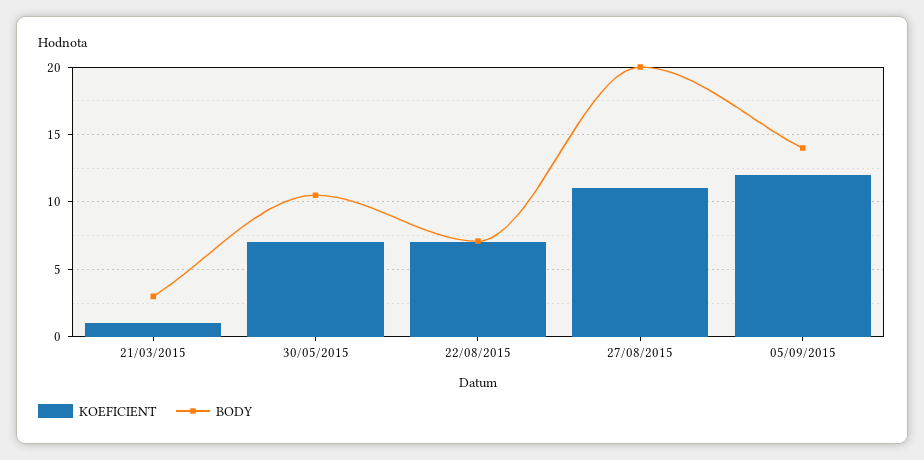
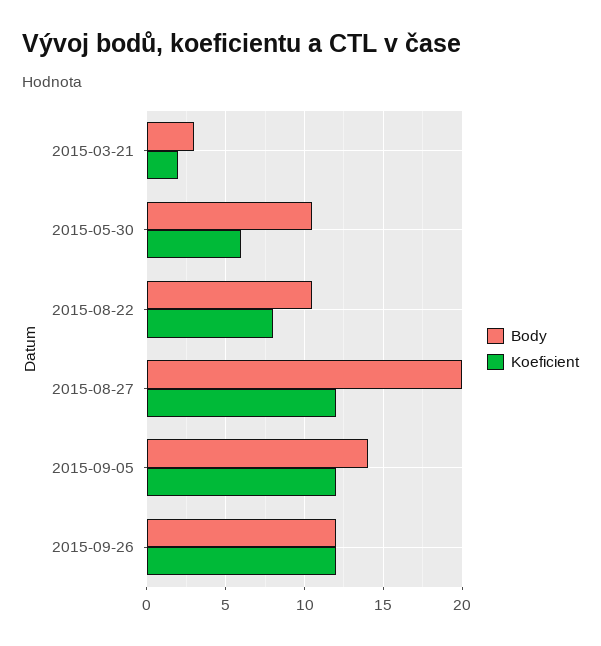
  {
    "KOEFICIENT": {
-     "21/03/2015": 1,
+     "21/03/2015": 2,
-     "30/05/2015": 7,
+     "30/05/2015": 6,
-     "22/08/2015": 7,
+     "22/08/2015": 8,
-     "27/08/2015": 11,
+     "27/08/2015": 12,
-     "05/09/2015": 12
+     "05/09/2015": 12,
+     "2015-09-26": 12
    },
    "BODY": {
      "21/03/2015": 3,
      "30/05/2015": 10.5,
-     "22/08/2015": 7,
+     "22/08/2015": 10.5,
      "27/08/2015": 20,
-     "05/09/2015": 14
+     "05/09/2015": 14,
+     "2015-09-26": 12
    }
  }

